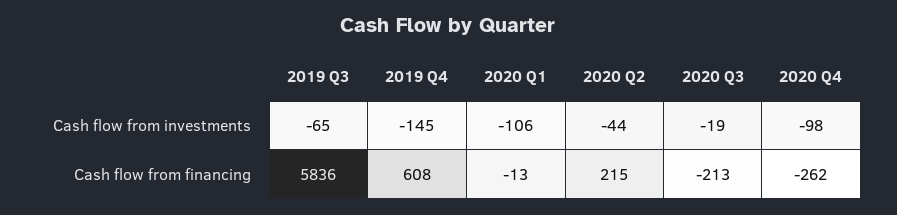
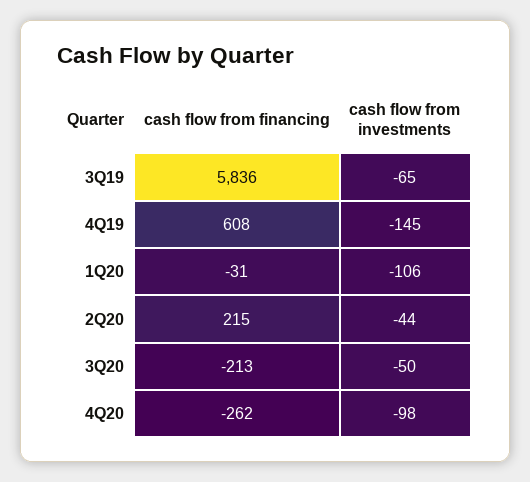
  {
    "2019 Q3": {
      "Cash flow from investments": -65,
      "Cash flow from financing": 5836
    },
    "2019 Q4": {
      "Cash flow from investments": -145,
      "Cash flow from financing": 608
    },
    "2020 Q1": {
      "Cash flow from investments": -106,
-     "Cash flow from financing": -13
+     "Cash flow from financing": -31
    },
    "2020 Q2": {
      "Cash flow from investments": -44,
      "Cash flow from financing": 215
    },
    "2020 Q3": {
-     "Cash flow from investments": -19,
+     "Cash flow from investments": -50,
      "Cash flow from financing": -213
    },
    "2020 Q4": {
      "Cash flow from investments": -98,
      "Cash flow from financing": -262
    }
  }

